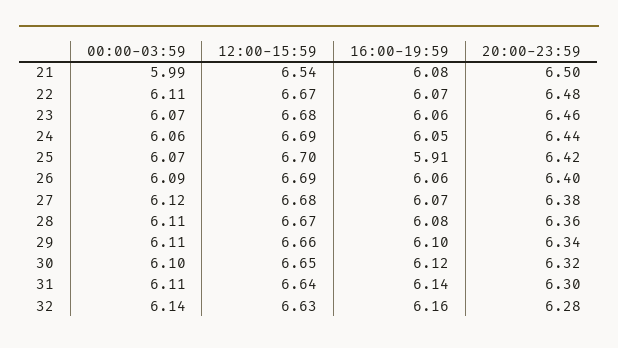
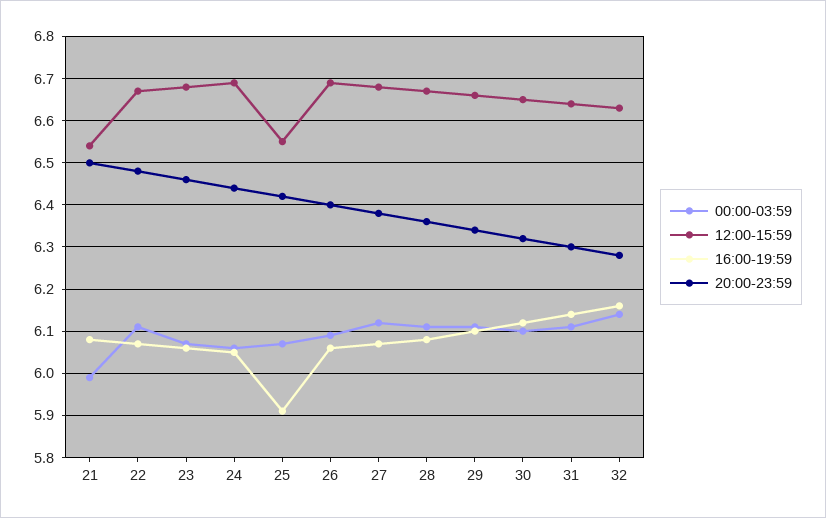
  {
    "00:00-03:59": {
      "21": 5.99,
      "22": 6.11,
      "23": 6.07,
      "24": 6.06,
      "25": 6.07,
      "26": 6.09,
      "27": 6.12,
      "28": 6.11,
      "29": 6.11,
      "30": 6.1,
      "31": 6.11,
      "32": 6.14
    },
    "12:00-15:59": {
      "21": 6.54,
      "22": 6.67,
      "23": 6.68,
      "24": 6.69,
-     "25": 6.7,
+     "25": 6.55,
      "26": 6.69,
      "27": 6.68,
      "28": 6.67,
      "29": 6.66,
      "30": 6.65,
      "31": 6.64,
      "32": 6.63
    },
    "16:00-19:59": {
      "21": 6.08,
      "22": 6.07,
      "23": 6.06,
      "24": 6.05,
      "25": 5.91,
      "26": 6.06,
      "27": 6.07,
      "28": 6.08,
      "29": 6.1,
      "30": 6.12,
      "31": 6.14,
      "32": 6.16
    },
    "20:00-23:59": {
      "21": 6.5,
      "22": 6.48,
      "23": 6.46,
      "24": 6.44,
      "25": 6.42,
      "26": 6.4,
      "27": 6.38,
      "28": 6.36,
      "29": 6.34,
      "30": 6.32,
      "31": 6.3,
      "32": 6.28
    }
  }

